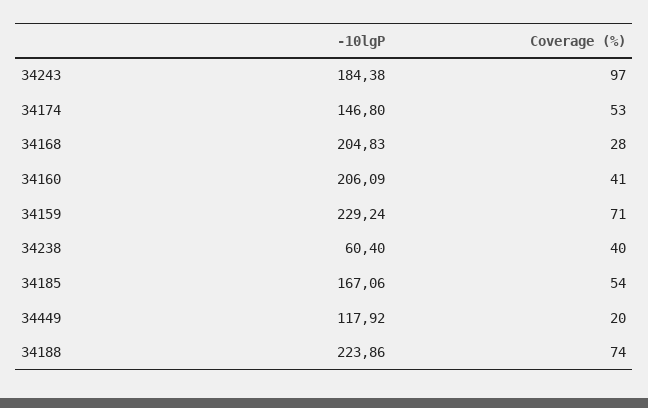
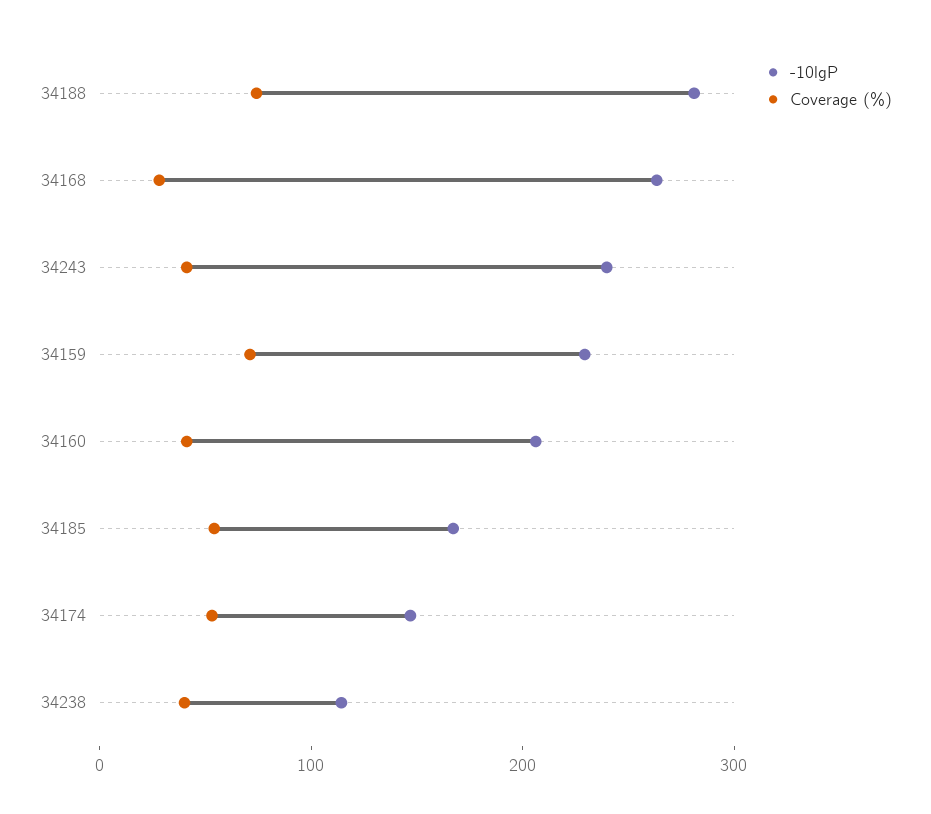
  {
    "-10lgP": {
-     "34243": 184.38,
+     "34243": 240,
      "34174": 146.8,
-     "34168": 204.83,
+     "34168": 260,
      "34160": 206.09,
      "34159": 229.24,
-     "34238": 60.4,
+     "34238": 120,
      "34185": 167.06,
-     "34449": 117.92,
-     "34188": 223.86
+     "34188": 280
    },
    "Coverage (%)": {
-     "34243": 97,
+     "34243": 40,
      "34174": 53,
      "34168": 28,
      "34160": 41,
      "34159": 71,
      "34238": 40,
      "34185": 54,
-     "34449": 20,
      "34188": 74
    }
  }

